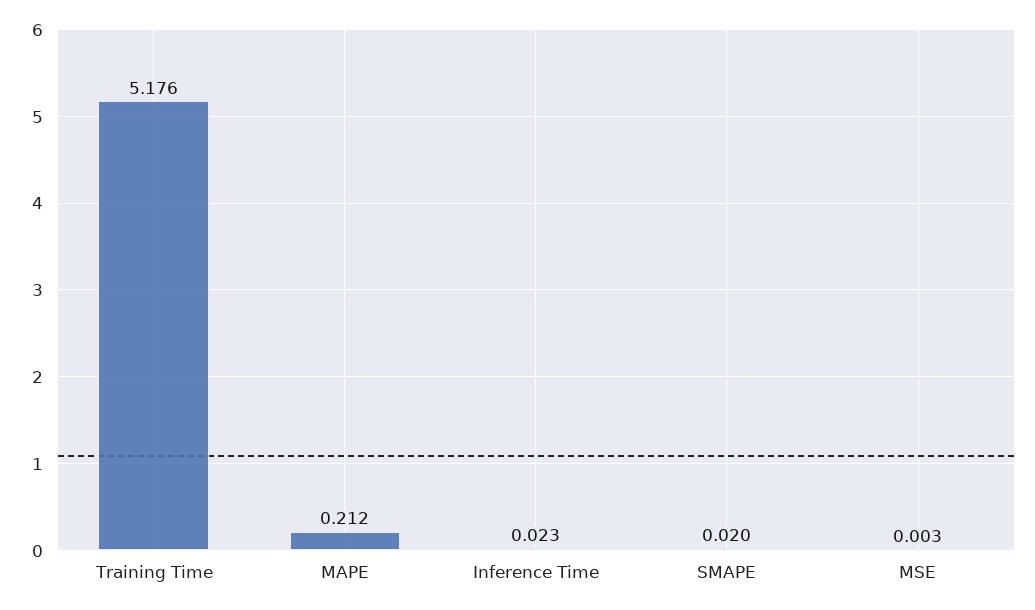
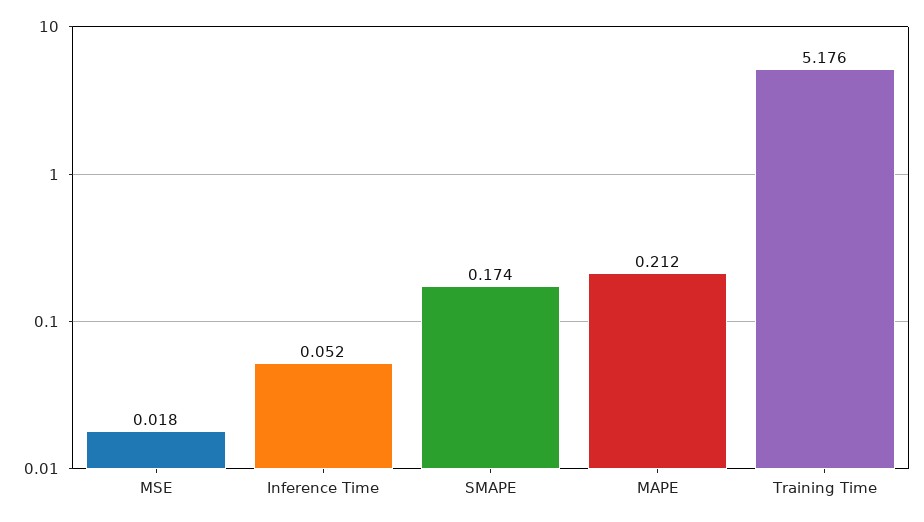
  {
    "Training Time": 5.176,
    "MAPE": 0.212,
-   "Inference Time": 0.023,
+   "Inference Time": 0.052,
-   "SMAPE": 0.02,
+   "SMAPE": 0.174,
-   "MSE": 0.003
+   "MSE": 0.018
  }

